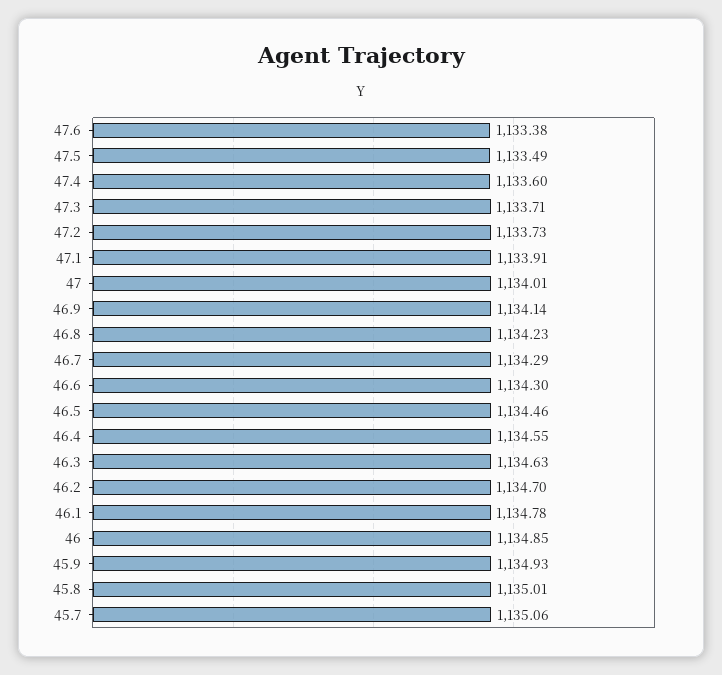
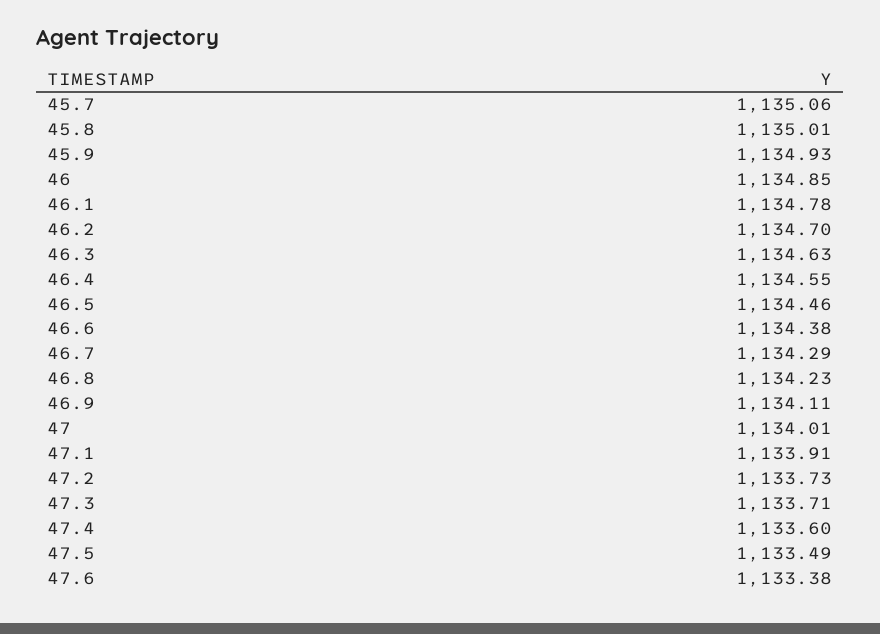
  {
    "47.6": 1133.38,
    "47.5": 1133.49,
    "47.4": 1133.6,
    "47.3": 1133.71,
    "47.2": 1133.73,
    "47.1": 1133.91,
    "47": 1134.01,
-   "46.9": 1134.14,
+   "46.9": 1134.11,
    "46.8": 1134.23,
    "46.7": 1134.29,
-   "46.6": 1134.3,
+   "46.6": 1134.38,
    "46.5": 1134.46,
    "46.4": 1134.55,
    "46.3": 1134.63,
    "46.2": 1134.7,
    "46.1": 1134.78,
    "46": 1134.85,
    "45.9": 1134.93,
    "45.8": 1135.01,
    "45.7": 1135.06
  }

